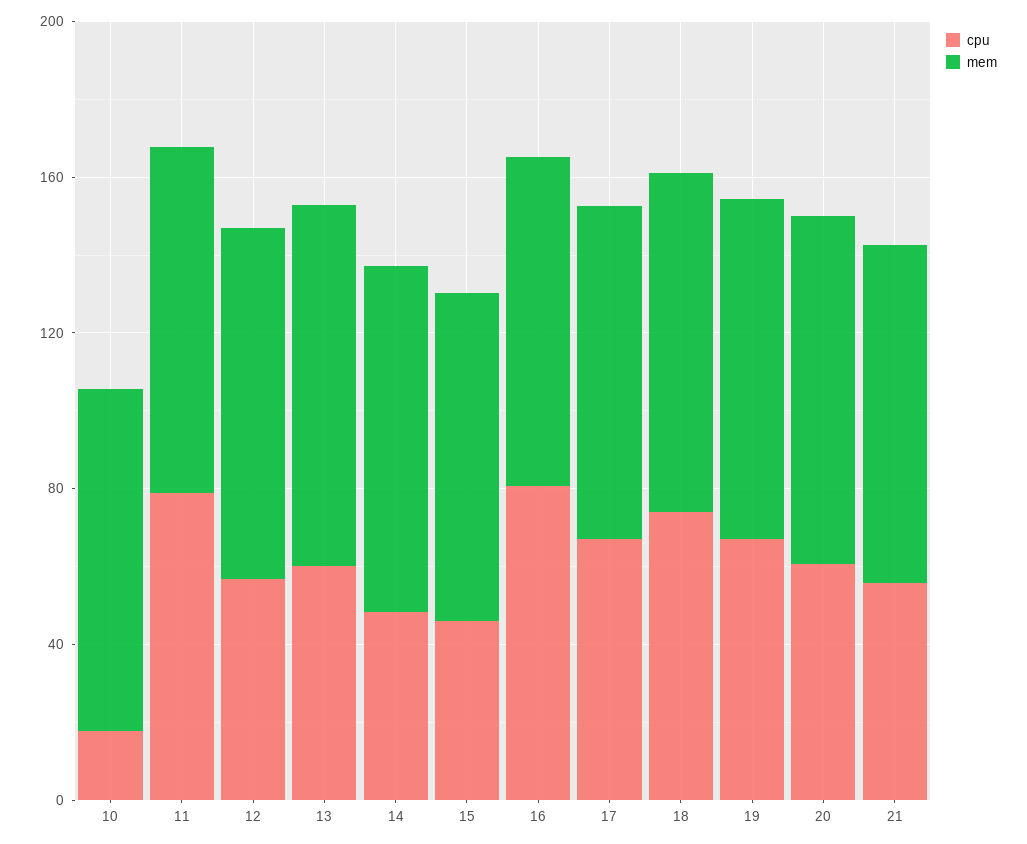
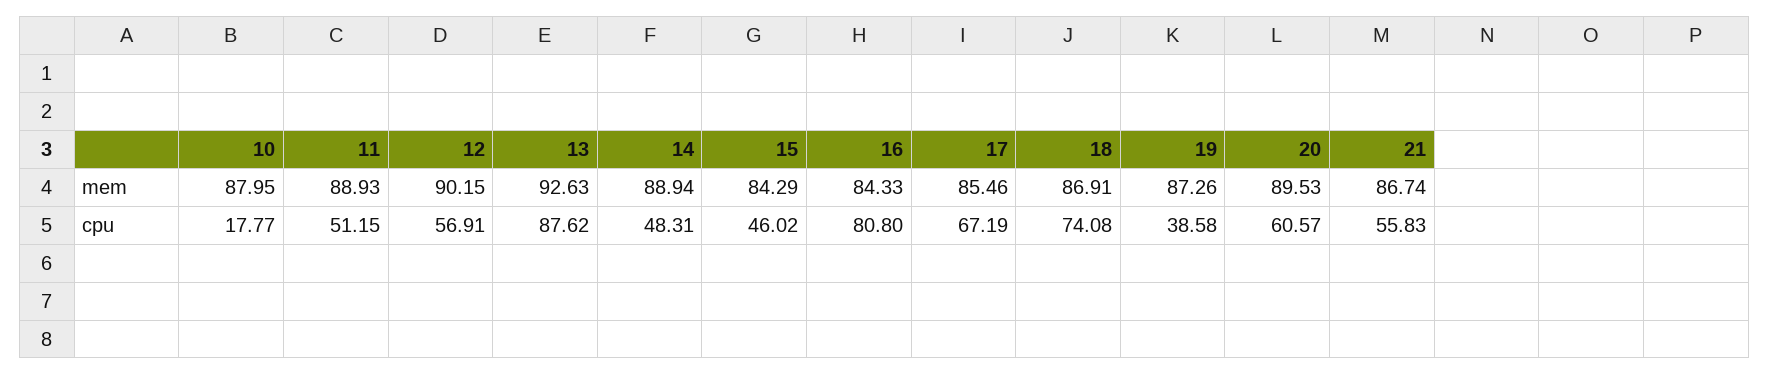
  {
    "cpu": {
      "10": 17.77,
-     "11": 80,
+     "11": 51.15,
      "12": 56.91,
-     "13": 60,
+     "13": 87.62,
      "14": 48.31,
      "15": 46.02,
      "16": 80.8,
      "17": 67.19,
      "18": 74.08,
-     "19": 70,
+     "19": 38.58,
      "20": 60.57,
      "21": 55.83
    },
    "mem": {
      "10": 87.95,
      "11": 88.93,
      "12": 90.15,
      "13": 92.63,
      "14": 88.94,
      "15": 84.29,
      "16": 84.33,
      "17": 85.46,
      "18": 86.91,
      "19": 87.26,
      "20": 89.53,
      "21": 86.74
    }
  }

